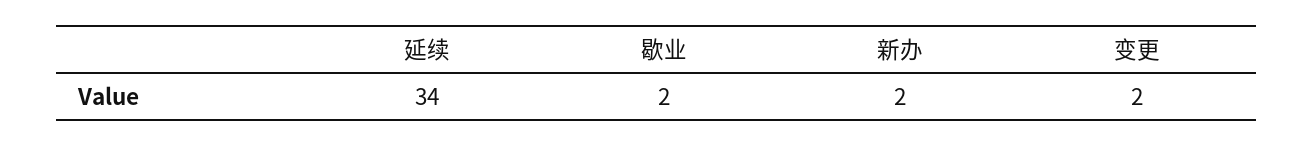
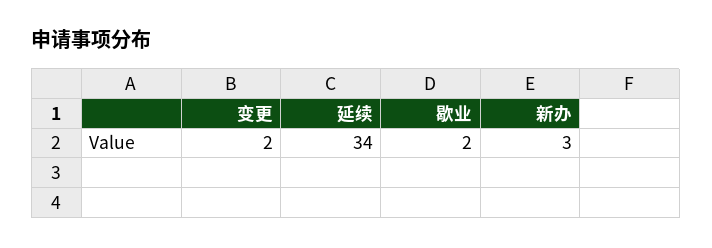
  {
    "延续": 34,
    "歇业": 2,
-   "新办": 2,
+   "新办": 3,
    "变更": 2
  }

